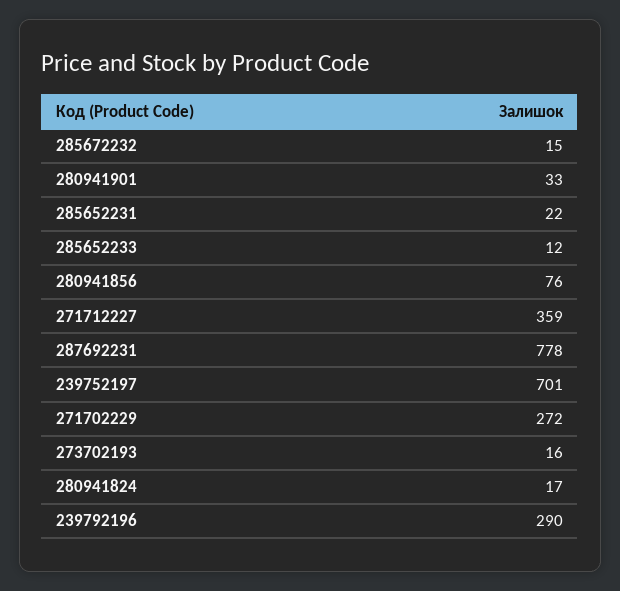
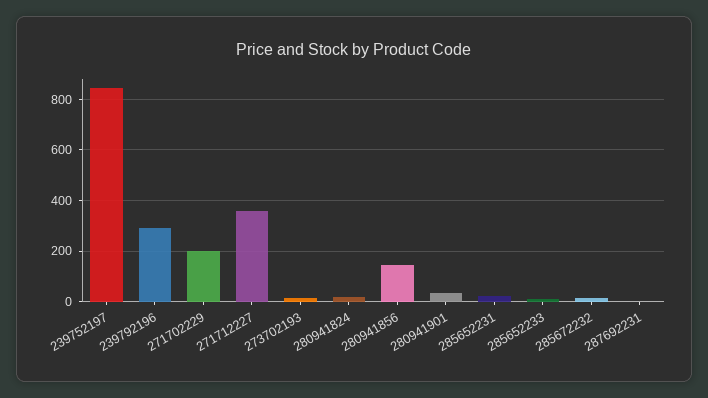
  {
    "285672232": 15,
    "280941901": 33,
    "285652231": 22,
    "285652233": 12,
-   "280941856": 76,
+   "280941856": 150,
    "271712227": 359,
-   "287692231": 778,
+   "287692231": 0,
-   "239752197": 701,
+   "239752197": 850,
-   "271702229": 272,
+   "271702229": 200,
    "273702193": 16,
    "280941824": 17,
    "239792196": 290
  }

